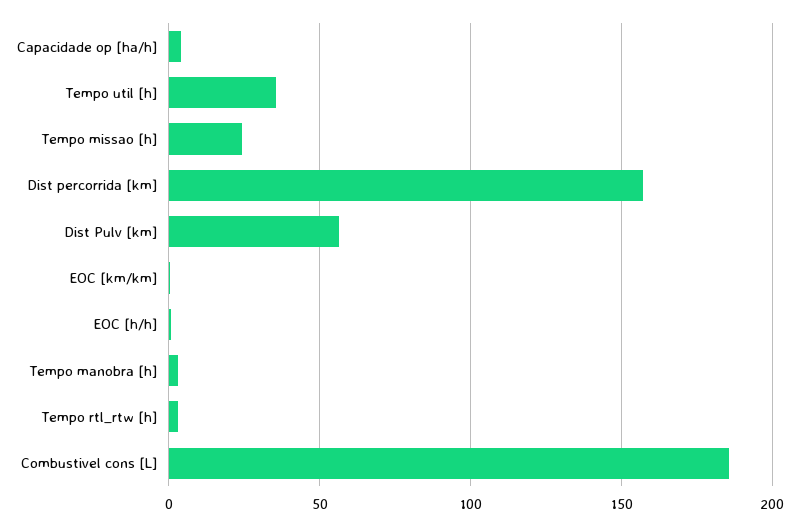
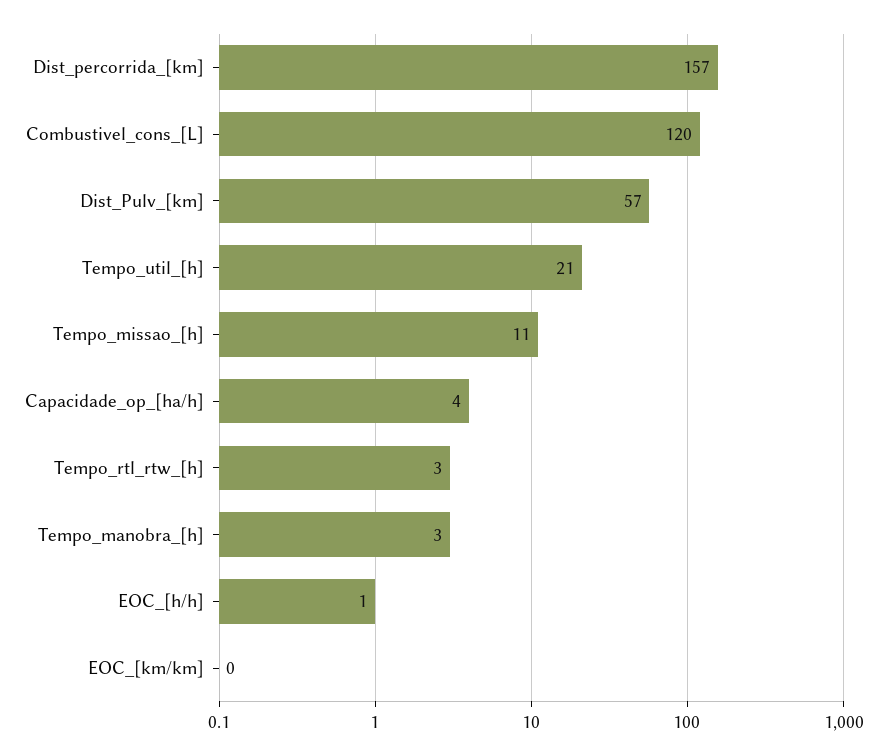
  {
    "Capacidade op [ha/h]": 4,
-   "Tempo util [h]": 35,
+   "Tempo util [h]": 21,
-   "Tempo missao [h]": 25,
+   "Tempo missao [h]": 11,
    "Dist percorrida [km]": 157,
    "Dist Pulv [km]": 57,
    "EOC [km/km]": 0,
    "EOC [h/h]": 1,
    "Tempo manobra [h]": 3,
    "Tempo rtl_rtw [h]": 3,
-   "Combustivel cons [L]": 185
+   "Combustivel cons [L]": 120
  }

